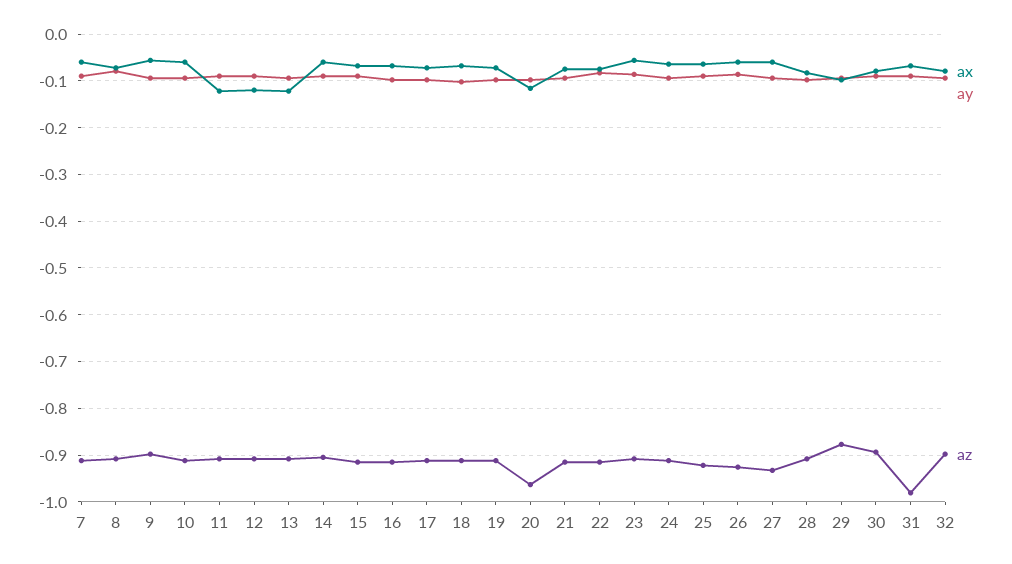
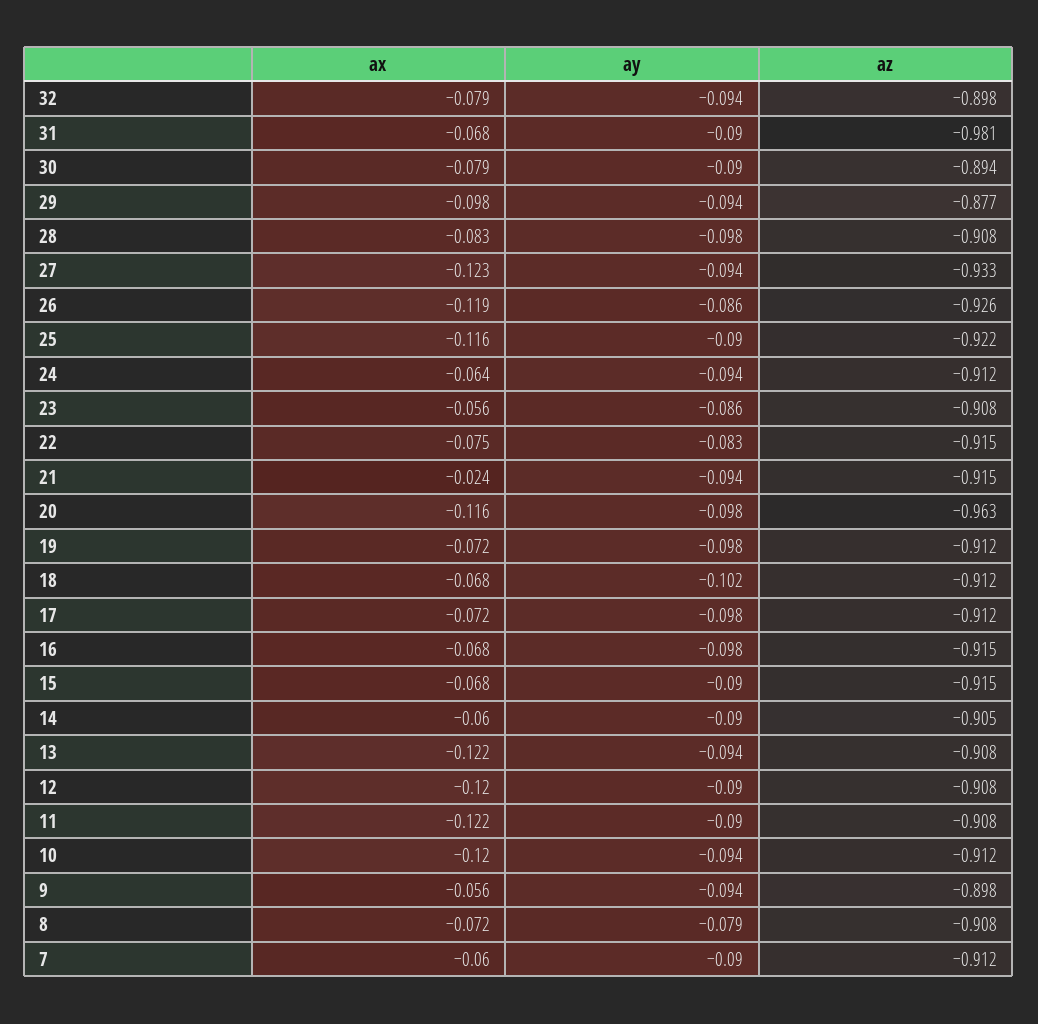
  {
    "ax": {
      "7": -0.06,
      "8": -0.072,
      "9": -0.056,
-     "10": -0.06,
+     "10": -0.12,
      "11": -0.122,
      "12": -0.12,
      "13": -0.122,
      "14": -0.06,
      "15": -0.068,
      "16": -0.068,
      "17": -0.072,
      "18": -0.068,
      "19": -0.072,
      "20": -0.116,
-     "21": -0.08,
+     "21": -0.024,
      "22": -0.075,
      "23": -0.056,
      "24": -0.064,
-     "25": -0.06,
+     "25": -0.116,
-     "26": -0.06,
+     "26": -0.119,
-     "27": -0.06,
+     "27": -0.123,
      "28": -0.083,
      "29": -0.098,
      "30": -0.079,
      "31": -0.068,
      "32": -0.079
    },
    "ay": {
      "7": -0.09,
      "8": -0.079,
      "9": -0.094,
      "10": -0.094,
      "11": -0.09,
      "12": -0.09,
      "13": -0.094,
      "14": -0.09,
      "15": -0.09,
      "16": -0.098,
      "17": -0.098,
      "18": -0.102,
      "19": -0.098,
      "20": -0.098,
      "21": -0.094,
      "22": -0.083,
      "23": -0.086,
      "24": -0.094,
      "25": -0.09,
      "26": -0.086,
      "27": -0.094,
      "28": -0.098,
      "29": -0.094,
      "30": -0.09,
      "31": -0.09,
      "32": -0.094
    },
    "az": {
      "7": -0.912,
      "8": -0.908,
      "9": -0.898,
      "10": -0.912,
      "11": -0.908,
      "12": -0.908,
      "13": -0.908,
      "14": -0.905,
      "15": -0.915,
      "16": -0.915,
      "17": -0.912,
      "18": -0.912,
      "19": -0.912,
      "20": -0.963,
      "21": -0.915,
      "22": -0.915,
      "23": -0.908,
      "24": -0.912,
      "25": -0.922,
      "26": -0.926,
      "27": -0.933,
      "28": -0.908,
      "29": -0.877,
      "30": -0.894,
      "31": -0.981,
      "32": -0.898
    }
  }

